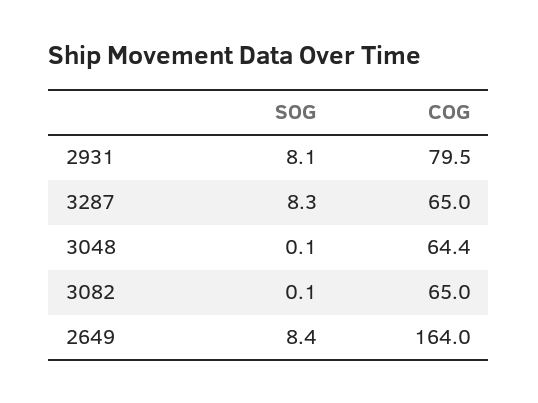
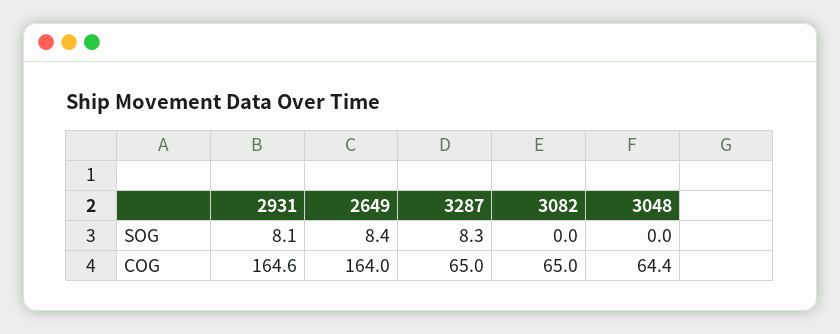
  {
    "SOG": {
      "2931": 8.1,
      "3287": 8.3,
-     "3048": 0.1,
+     "3048": 0,
-     "3082": 0.1,
+     "3082": 0,
      "2649": 8.4
    },
    "COG": {
-     "2931": 79.5,
+     "2931": 164.6,
      "3287": 65,
      "3048": 64.4,
      "3082": 65,
      "2649": 164
    }
  }

